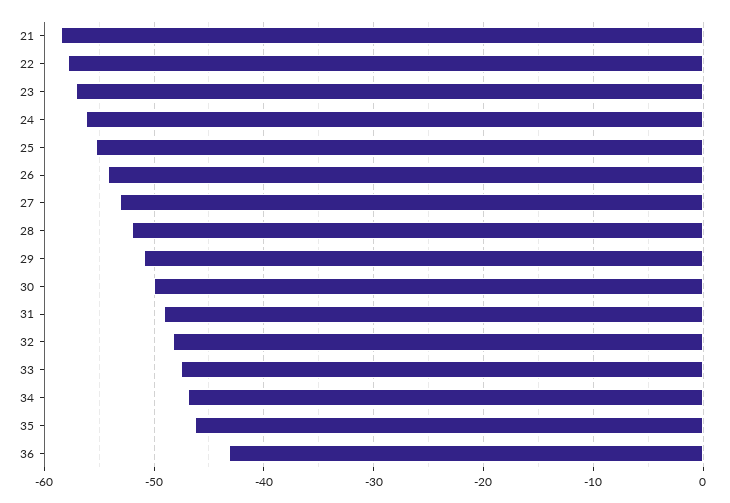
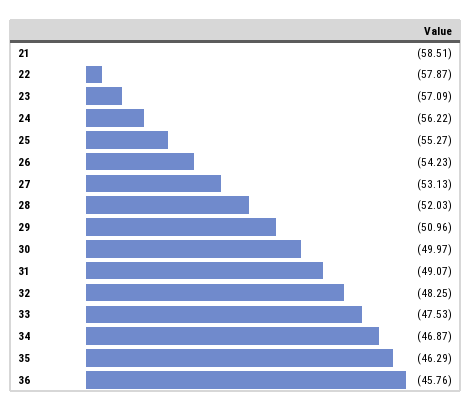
  {
    "21": -58.51,
    "22": -57.87,
    "23": -57.09,
    "24": -56.22,
    "25": -55.27,
    "26": -54.23,
    "27": -53.13,
    "28": -52.03,
    "29": -50.96,
    "30": -49.97,
    "31": -49.07,
    "32": -48.25,
    "33": -47.53,
    "34": -46.87,
    "35": -46.29,
-   "36": -43
+   "36": -45.76
  }

